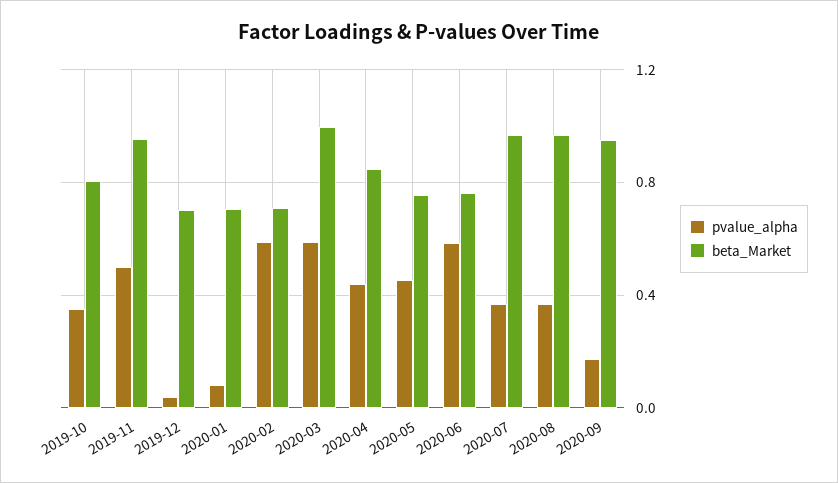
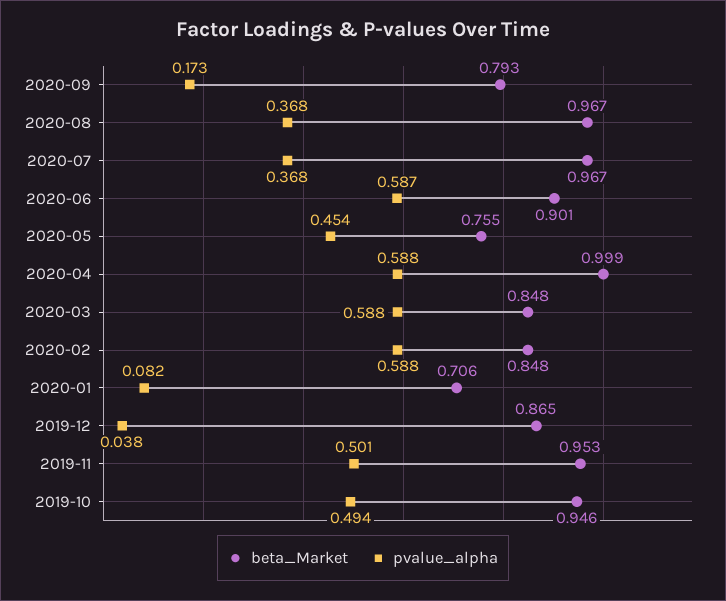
  {
    "pvalue_alpha": {
-     "2019-10": 0.35,
+     "2019-10": 0.494,
      "2019-11": 0.501,
      "2019-12": 0.038,
      "2020-01": 0.082,
      "2020-02": 0.588,
      "2020-03": 0.588,
-     "2020-04": 0.45,
+     "2020-04": 0.588,
      "2020-05": 0.454,
      "2020-06": 0.587,
      "2020-07": 0.368,
      "2020-08": 0.368,
      "2020-09": 0.173
    },
    "beta_Market": {
-     "2019-10": 0.8,
+     "2019-10": 0.946,
      "2019-11": 0.953,
-     "2019-12": 0.7,
+     "2019-12": 0.865,
      "2020-01": 0.706,
-     "2020-02": 0.7,
+     "2020-02": 0.848,
-     "2020-03": 1,
+     "2020-03": 0.848,
-     "2020-04": 0.85,
+     "2020-04": 0.999,
      "2020-05": 0.755,
-     "2020-06": 0.75,
+     "2020-06": 0.901,
      "2020-07": 0.967,
      "2020-08": 0.967,
-     "2020-09": 0.95
+     "2020-09": 0.793
    }
  }

